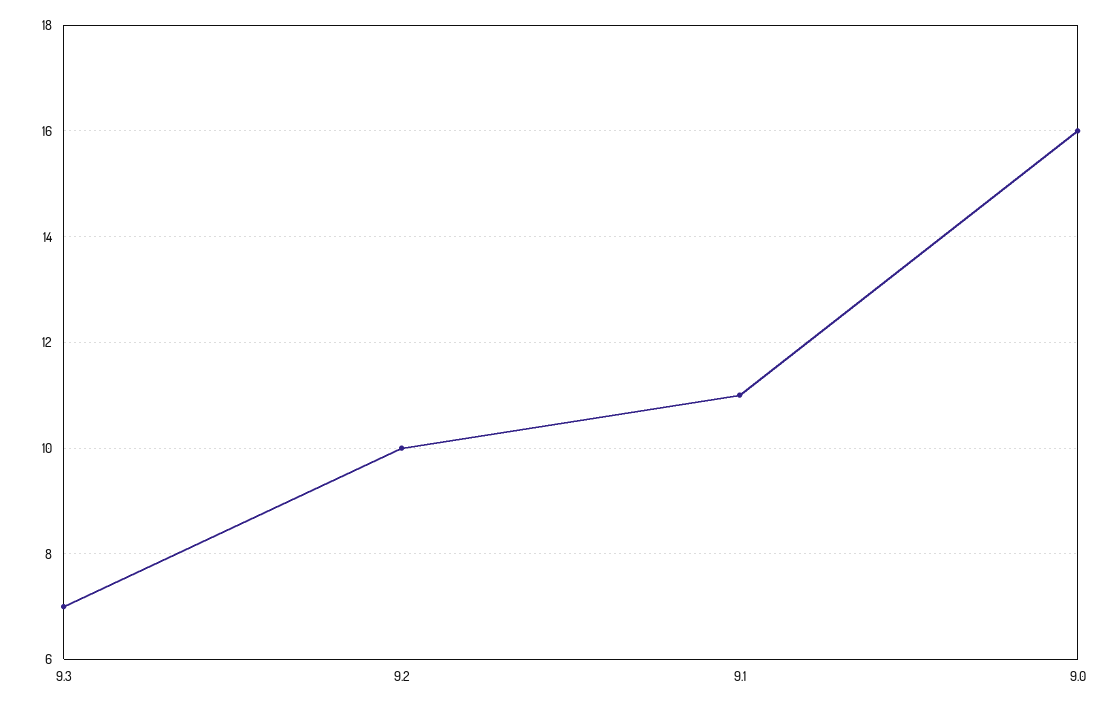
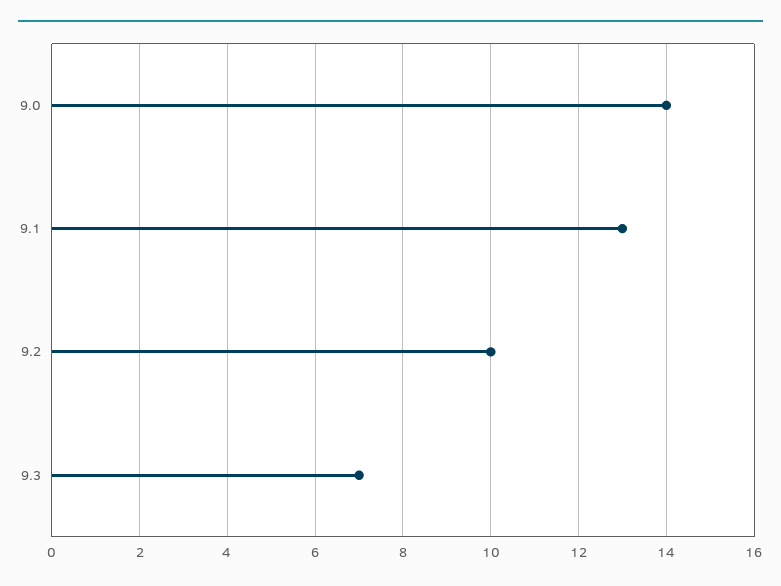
  {
    "9.3": 7,
    "9.2": 10,
-   "9.1": 11,
+   "9.1": 13,
-   "9.0": 16
+   "9.0": 14
  }

